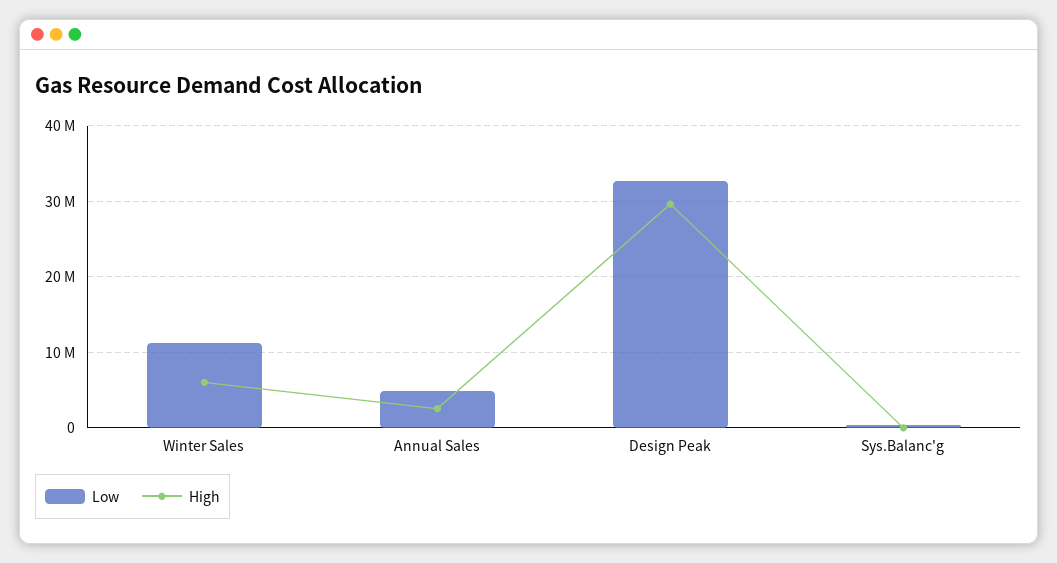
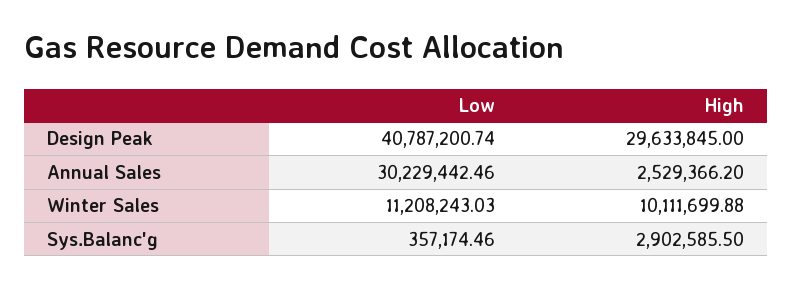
  {
    "Low": {
      "Winter Sales": 11208243.03,
-     "Annual Sales": 5000000,
+     "Annual Sales": 30229442.46,
-     "Design Peak": 33000000,
+     "Design Peak": 40787200.74,
      "Sys.Balanc'g": 357174.46
    },
    "High": {
-     "Winter Sales": 6000000,
+     "Winter Sales": 10111699.88,
      "Annual Sales": 2529366.2,
      "Design Peak": 29633845,
-     "Sys.Balanc'g": 0
+     "Sys.Balanc'g": 2902585.5
    }
  }

